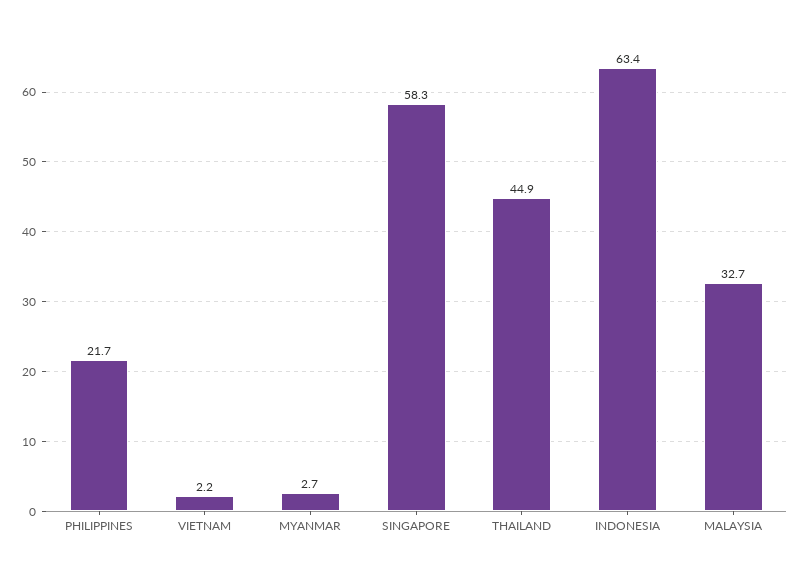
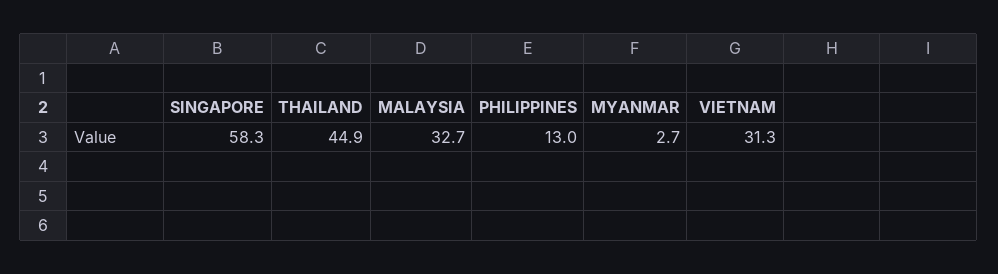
  {
-   "PHILIPPINES": 21.7,
+   "PHILIPPINES": 13,
-   "VIETNAM": 2.2,
+   "VIETNAM": 31.3,
    "MYANMAR": 2.7,
    "SINGAPORE": 58.3,
    "THAILAND": 44.9,
-   "INDONESIA": 63.4,
    "MALAYSIA": 32.7
  }

